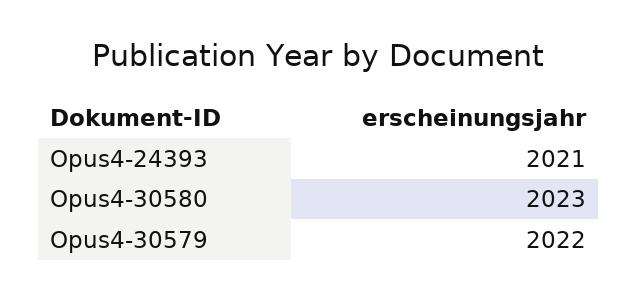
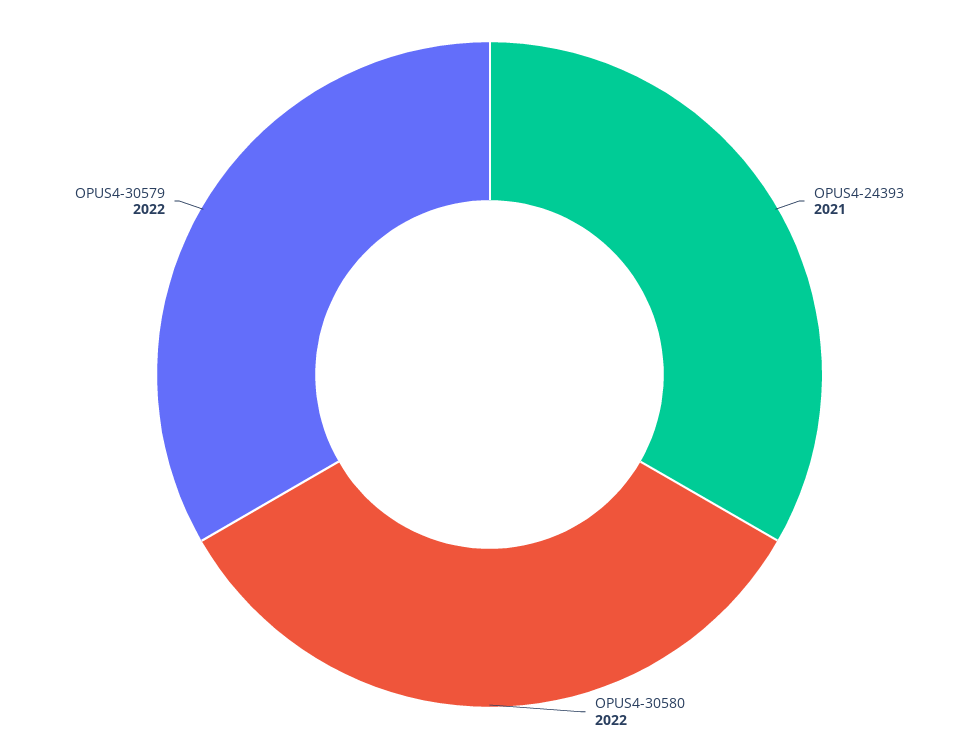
  {
    "Opus4-24393": 2021,
-   "Opus4-30580": 2023,
+   "Opus4-30580": 2022,
    "Opus4-30579": 2022
  }

